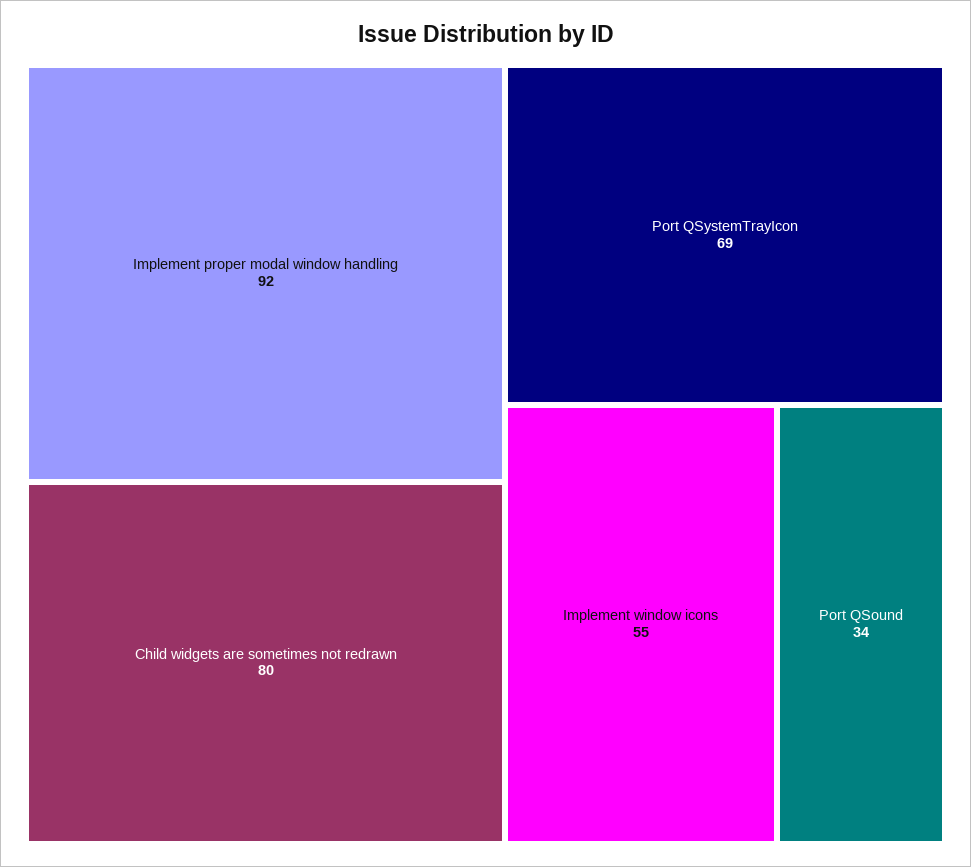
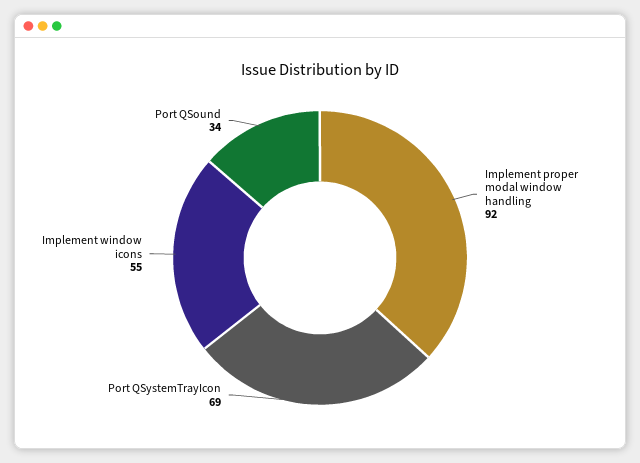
  {
    "Implement proper modal window handling": 92,
-   "Child widgets are sometimes not redrawn": 80,
    "Port QSystemTrayIcon": 69,
    "Implement window icons": 55,
    "Port QSound": 34
  }

